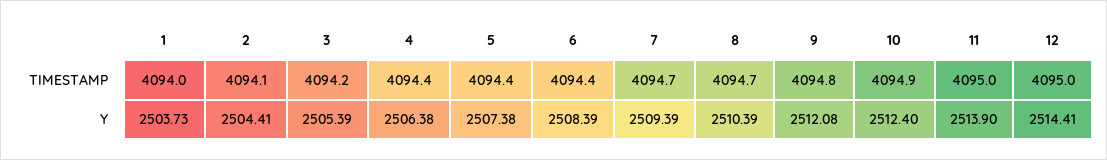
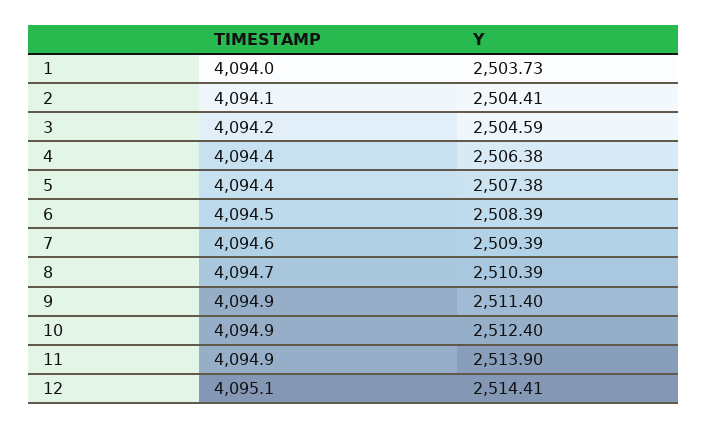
  {
    "1": {
      "TIMESTAMP": 4094,
      "Y": 2503.73
    },
    "2": {
      "TIMESTAMP": 4094.1,
      "Y": 2504.41
    },
    "3": {
      "TIMESTAMP": 4094.2,
-     "Y": 2505.39
+     "Y": 2504.59
    },
    "4": {
      "TIMESTAMP": 4094.4,
      "Y": 2506.38
    },
    "5": {
      "TIMESTAMP": 4094.4,
      "Y": 2507.38
    },
    "6": {
-     "TIMESTAMP": 4094.4,
+     "TIMESTAMP": 4094.5,
      "Y": 2508.39
    },
    "7": {
-     "TIMESTAMP": 4094.7,
+     "TIMESTAMP": 4094.6,
      "Y": 2509.39
    },
    "8": {
      "TIMESTAMP": 4094.7,
      "Y": 2510.39
    },
    "9": {
-     "TIMESTAMP": 4094.8,
+     "TIMESTAMP": 4094.9,
-     "Y": 2512.08
+     "Y": 2511.4
    },
    "10": {
      "TIMESTAMP": 4094.9,
      "Y": 2512.4
    },
    "11": {
-     "TIMESTAMP": 4095,
+     "TIMESTAMP": 4094.9,
      "Y": 2513.9
    },
    "12": {
-     "TIMESTAMP": 4095,
+     "TIMESTAMP": 4095.1,
      "Y": 2514.41
    }
  }

